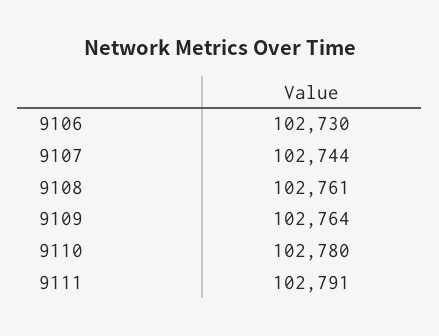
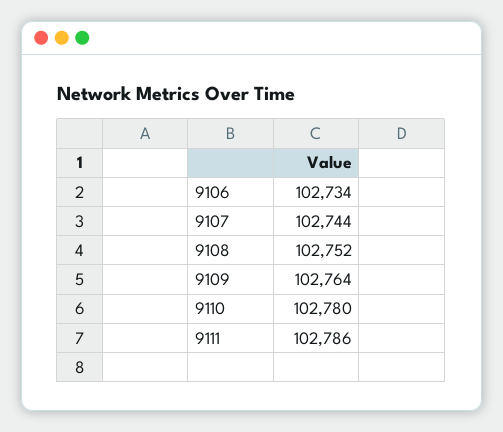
  {
-   "9106": 102730,
+   "9106": 102734,
    "9107": 102744,
-   "9108": 102761,
+   "9108": 102752,
    "9109": 102764,
    "9110": 102780,
-   "9111": 102791
+   "9111": 102786
  }

